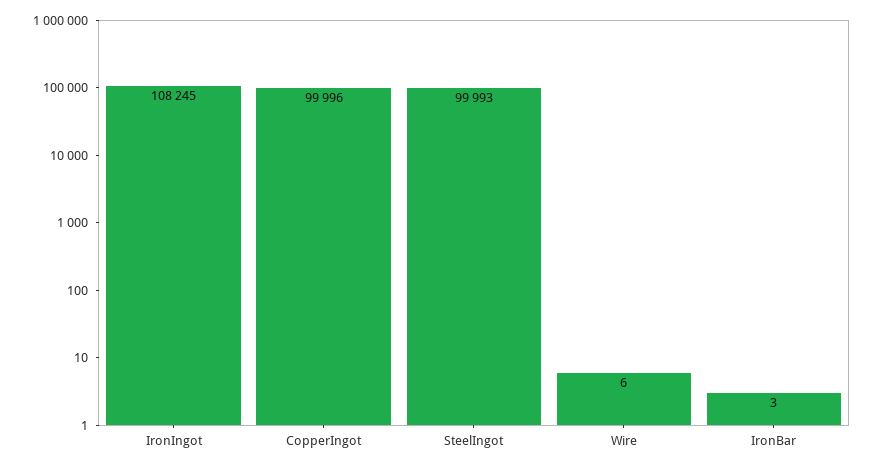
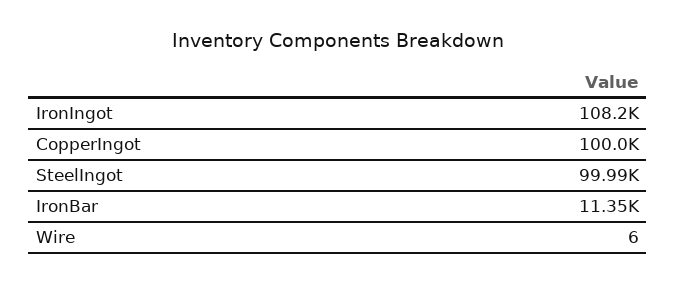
  {
    "IronIngot": 108245,
    "CopperIngot": 99996,
    "SteelIngot": 99993,
    "Wire": 6,
-   "IronBar": 3
+   "IronBar": 11350
  }

